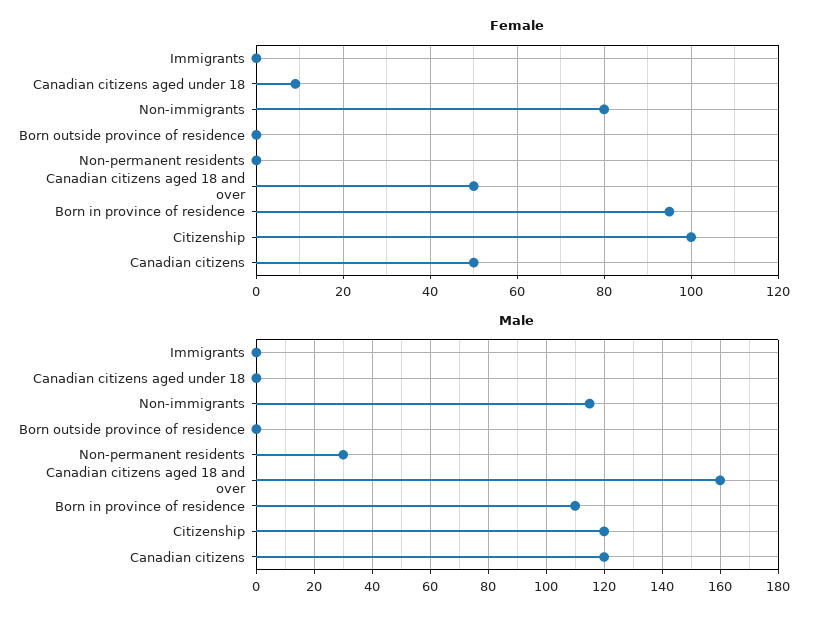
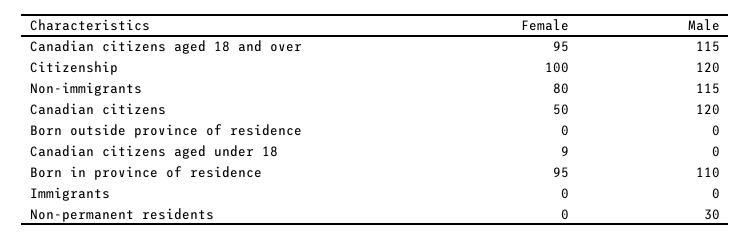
  {
    "Female": {
      "Immigrants": 0,
      "Canadian citizens aged under 18": 9,
      "Non-immigrants": 80,
      "Born outside province of residence": 0,
      "Non-permanent residents": 0,
-     "Canadian citizens aged 18 and over": 50,
+     "Canadian citizens aged 18 and over": 95,
      "Born in province of residence": 95,
      "Citizenship": 100,
      "Canadian citizens": 50
    },
    "Male": {
      "Immigrants": 0,
      "Canadian citizens aged under 18": 0,
      "Non-immigrants": 115,
      "Born outside province of residence": 0,
      "Non-permanent residents": 30,
-     "Canadian citizens aged 18 and over": 160,
+     "Canadian citizens aged 18 and over": 115,
      "Born in province of residence": 110,
      "Citizenship": 120,
      "Canadian citizens": 120
    }
  }

